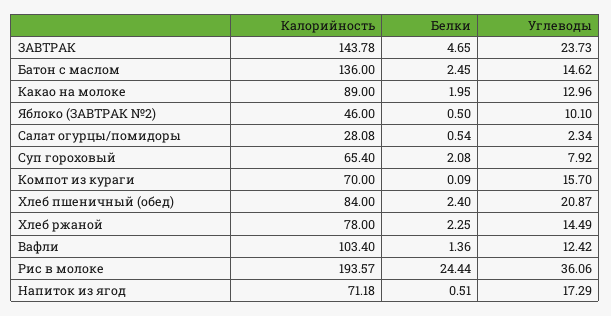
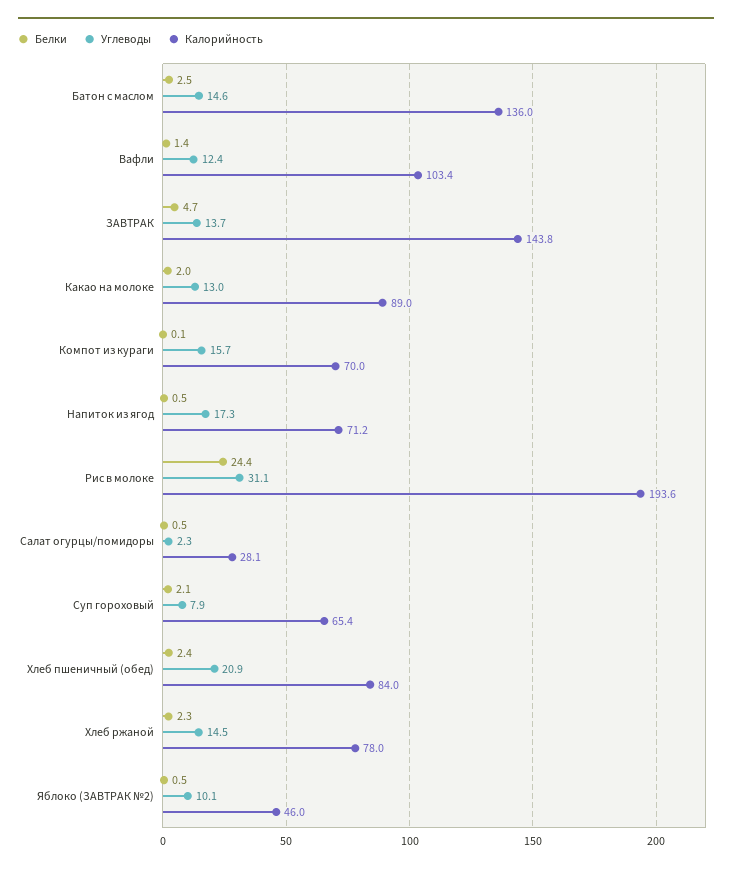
  {
    "Калорийность": {
      "ЗАВТРАК": 143.78,
      "Батон с маслом": 136,
      "Какао на молоке": 89,
      "Яблоко (ЗАВТРАК №2)": 46,
      "Салат огурцы/помидоры": 28.08,
      "Суп гороховый": 65.4,
      "Компот из кураги": 70,
      "Хлеб пшеничный (обед)": 84,
      "Хлеб ржаной": 78,
      "Вафли": 103.4,
      "Рис в молоке": 193.57,
      "Напиток из ягод": 71.18
    },
    "Белки": {
      "ЗАВТРАК": 4.65,
      "Батон с маслом": 2.45,
      "Какао на молоке": 1.95,
      "Яблоко (ЗАВТРАК №2)": 0.5,
      "Салат огурцы/помидоры": 0.54,
      "Суп гороховый": 2.08,
      "Компот из кураги": 0.09,
      "Хлеб пшеничный (обед)": 2.4,
      "Хлеб ржаной": 2.25,
      "Вафли": 1.36,
      "Рис в молоке": 24.44,
      "Напиток из ягод": 0.51
    },
    "Углеводы": {
-     "ЗАВТРАК": 23.73,
+     "ЗАВТРАК": 13.7,
      "Батон с маслом": 14.62,
      "Какао на молоке": 12.96,
      "Яблоко (ЗАВТРАК №2)": 10.1,
      "Салат огурцы/помидоры": 2.34,
      "Суп гороховый": 7.92,
      "Компот из кураги": 15.7,
      "Хлеб пшеничный (обед)": 20.87,
      "Хлеб ржаной": 14.49,
      "Вафли": 12.42,
-     "Рис в молоке": 36.06,
+     "Рис в молоке": 31.1,
      "Напиток из ягод": 17.29
    }
  }

